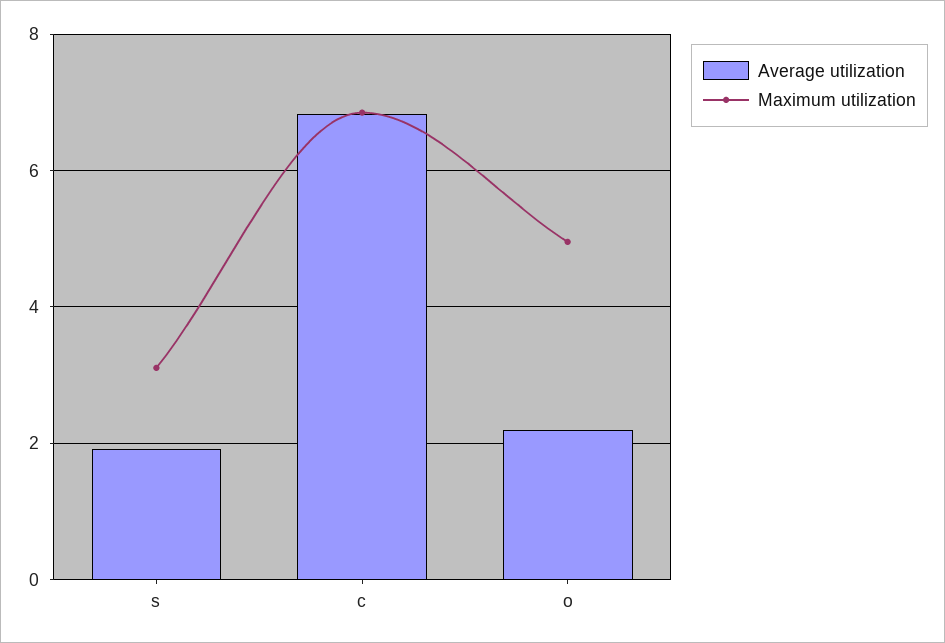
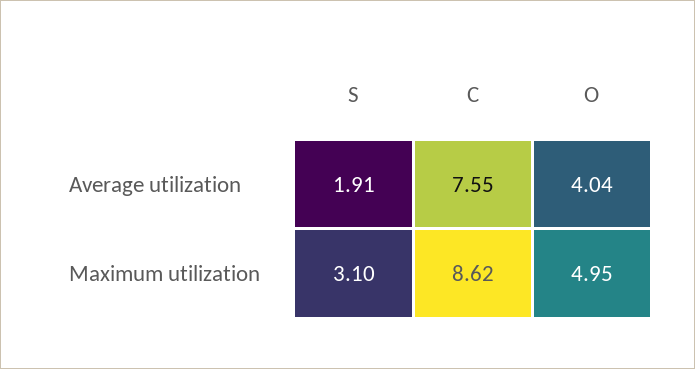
  {
    "Average utilization": {
      "s": 1.91,
-     "c": 6.8,
+     "c": 7.55,
-     "o": 2.2
+     "o": 4.04
    },
    "Maximum utilization": {
      "s": 3.1,
-     "c": 6.8,
+     "c": 8.62,
      "o": 4.95
    }
  }

